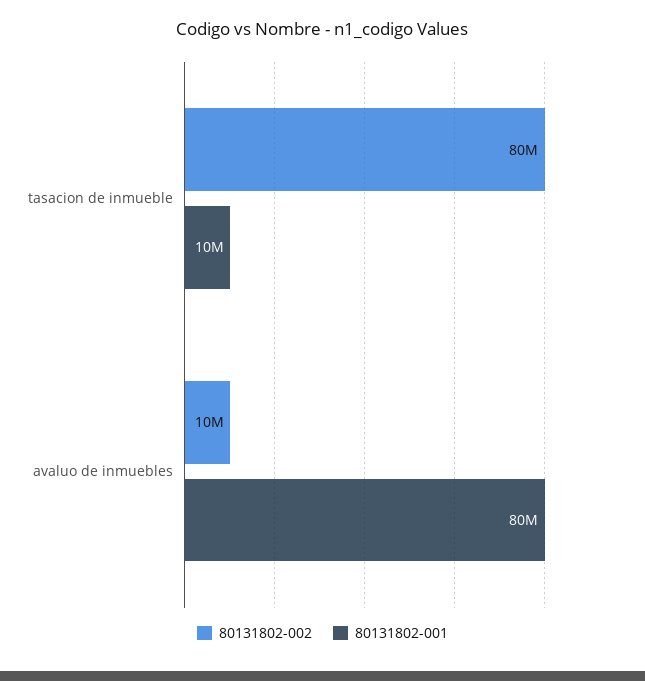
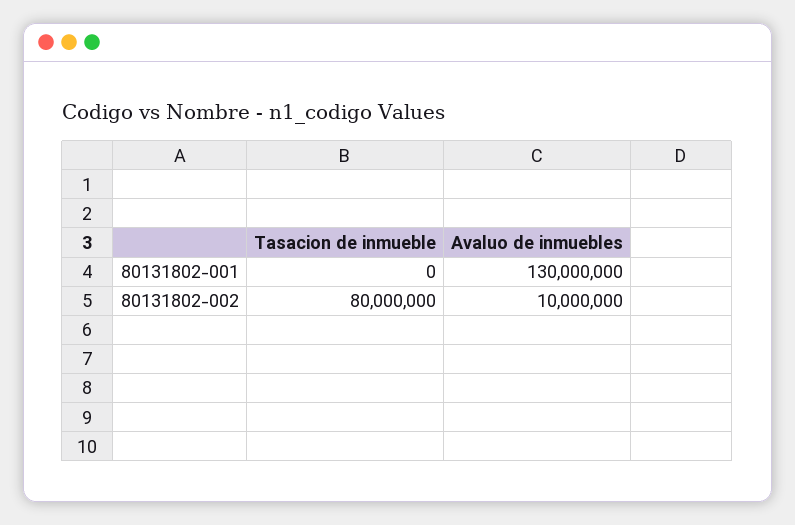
  {
    "80131802-002": {
      "tasacion de inmueble": 80000000,
      "avaluo de inmuebles": 10000000
    },
    "80131802-001": {
-     "tasacion de inmueble": 10000000,
+     "tasacion de inmueble": 0,
-     "avaluo de inmuebles": 80000000
+     "avaluo de inmuebles": 130000000
    }
  }

